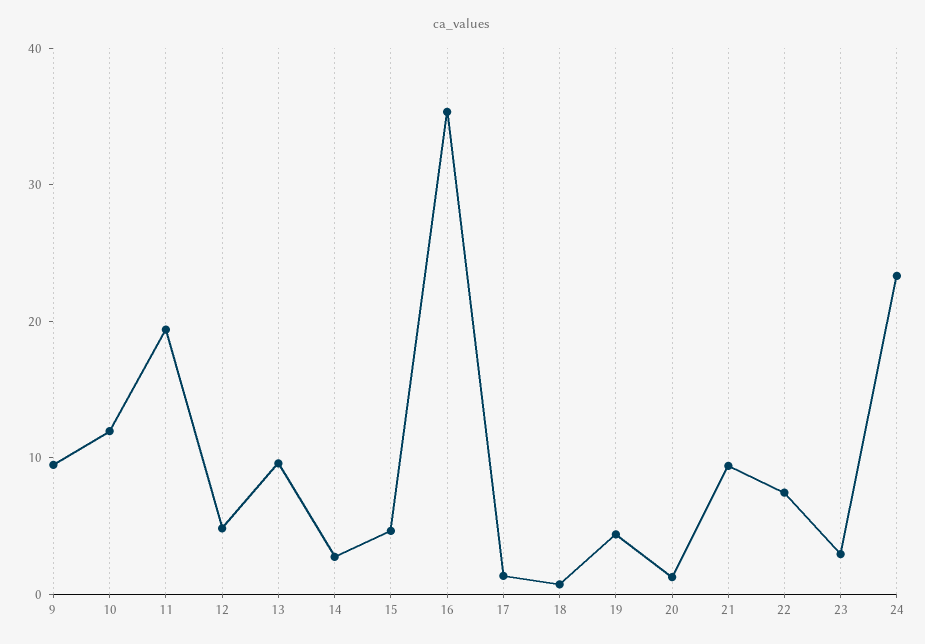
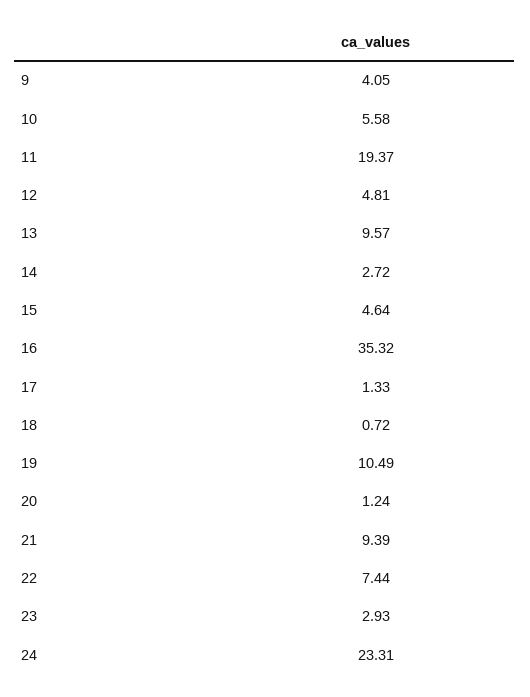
  {
-   "9": 10,
+   "9": 4.05,
-   "10": 12,
+   "10": 5.58,
    "11": 19.37,
    "12": 4.81,
    "13": 9.57,
    "14": 2.72,
    "15": 4.64,
    "16": 35.32,
    "17": 1.33,
    "18": 0.72,
-   "19": 4,
+   "19": 10.49,
    "20": 1.24,
    "21": 9.39,
    "22": 7.44,
    "23": 2.93,
    "24": 23.31
  }

